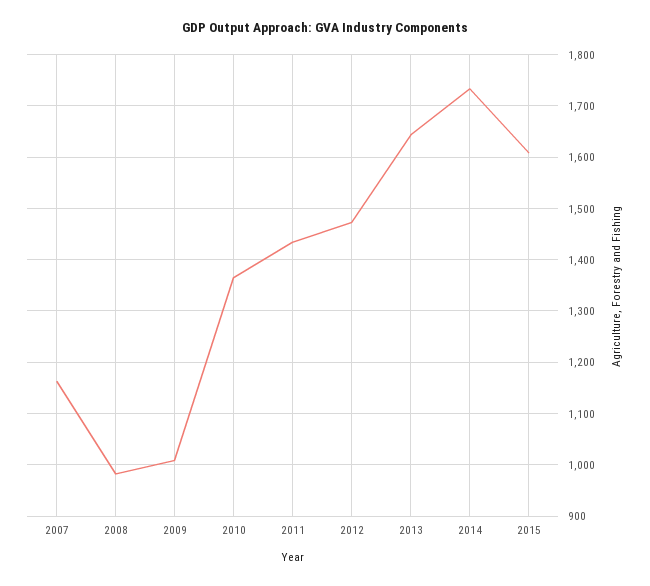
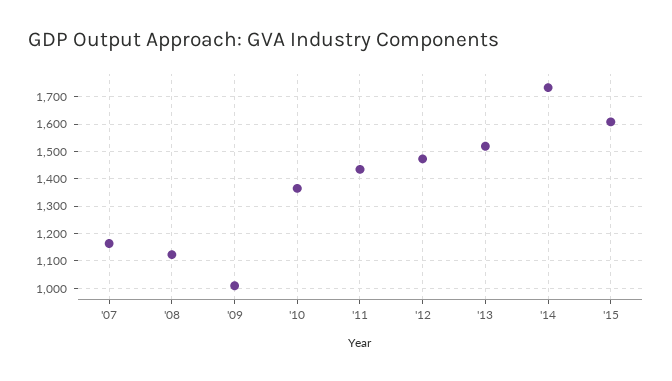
  {
    "2007": 1160,
-   "2008": 980,
+   "2008": 1125,
    "2009": 1000,
    "2010": 1360,
    "2011": 1440,
    "2012": 1480,
-   "2013": 1640,
+   "2013": 1525,
    "2014": 1740,
    "2015": 1600
  }

